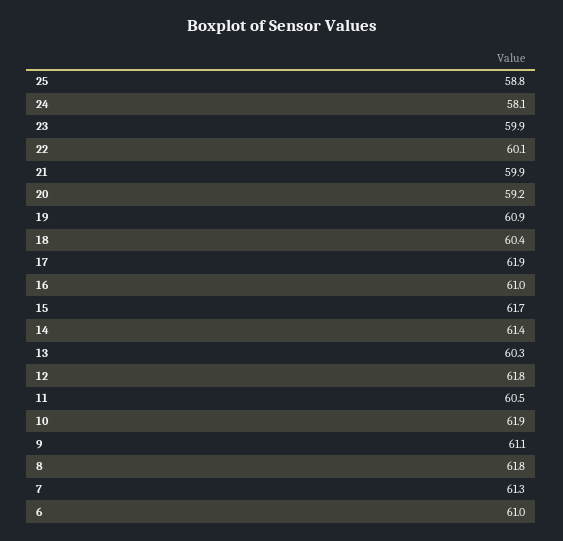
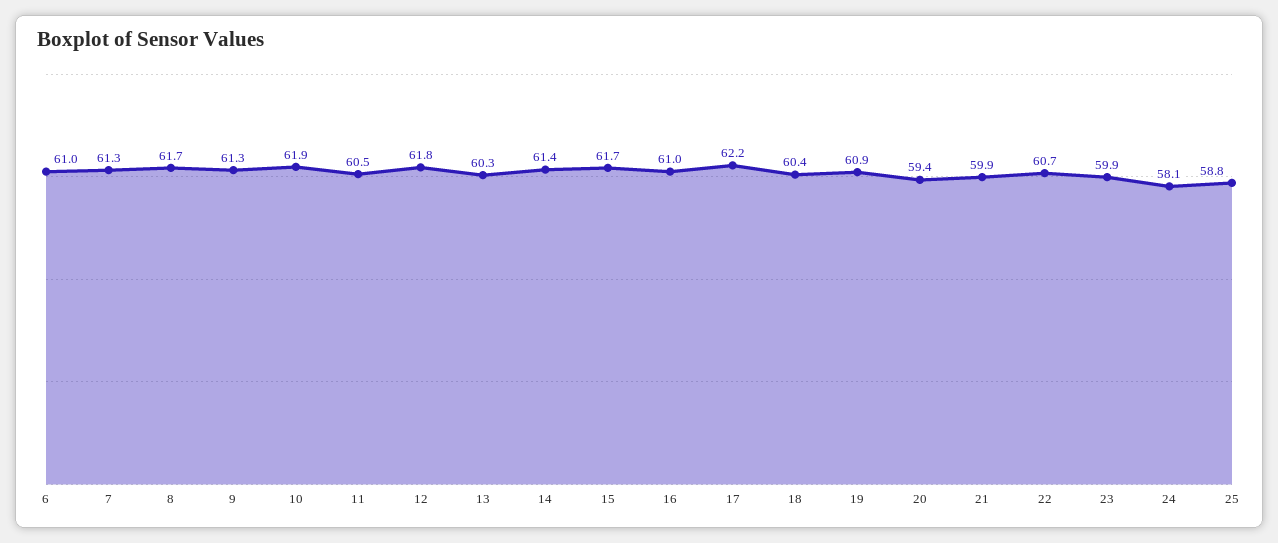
  {
    "25": 58.8,
    "24": 58.1,
    "23": 59.9,
-   "22": 60.1,
+   "22": 60.7,
    "21": 59.9,
-   "20": 59.2,
+   "20": 59.4,
    "19": 60.9,
    "18": 60.4,
-   "17": 61.9,
+   "17": 62.2,
    "16": 61,
    "15": 61.7,
    "14": 61.4,
    "13": 60.3,
    "12": 61.8,
    "11": 60.5,
    "10": 61.9,
-   "9": 61.1,
+   "9": 61.3,
-   "8": 61.8,
+   "8": 61.7,
    "7": 61.3,
    "6": 61
  }

